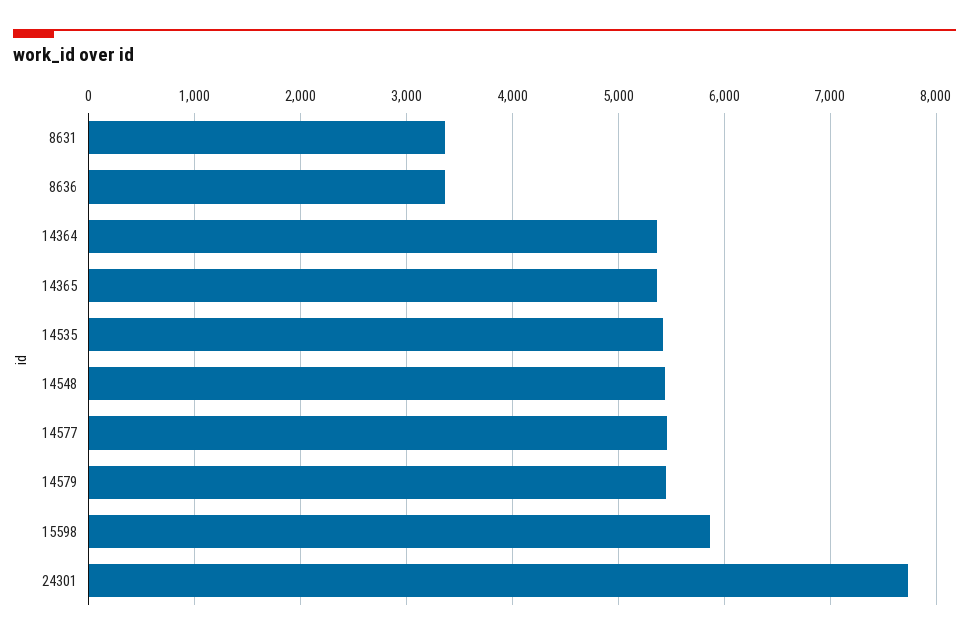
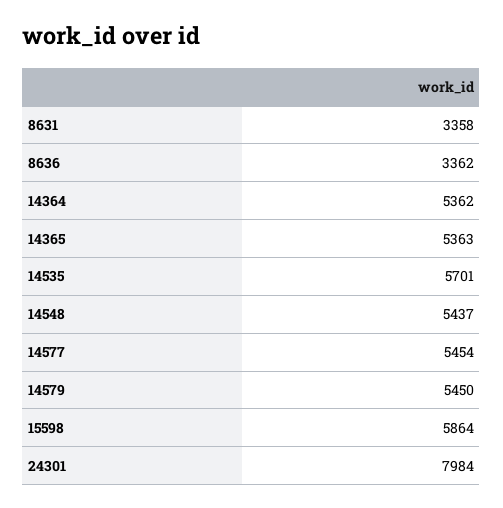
  {
    "8631": 3358,
    "8636": 3362,
    "14364": 5362,
    "14365": 5363,
-   "14535": 5400,
+   "14535": 5701,
    "14548": 5437,
    "14577": 5454,
    "14579": 5450,
    "15598": 5864,
-   "24301": 7700
+   "24301": 7984
  }

